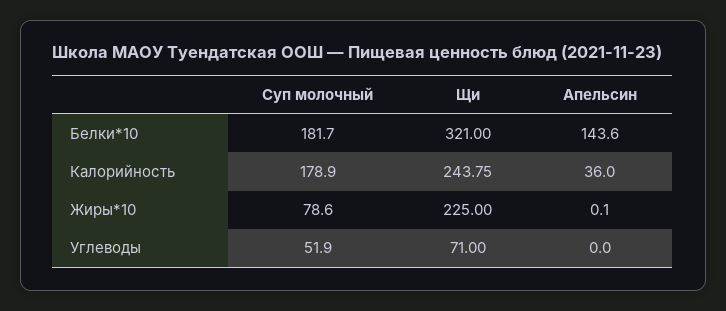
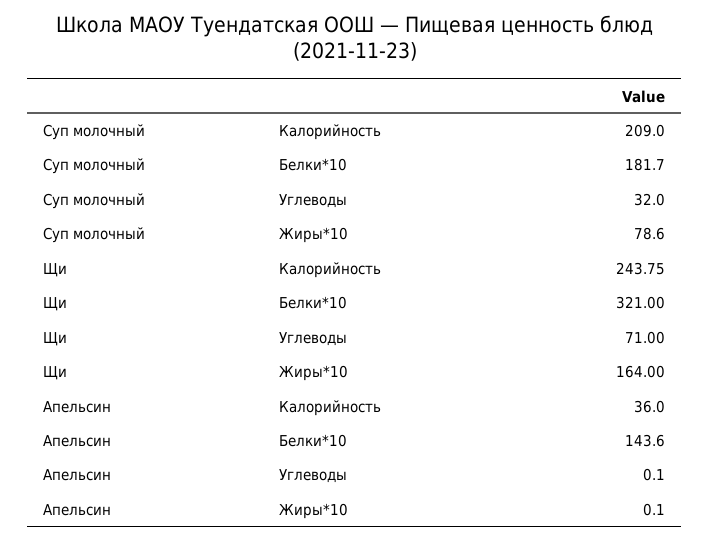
  {
    "Суп молочный": {
      "Белки*10": 181.7,
-     "Калорийность": 178.9,
+     "Калорийность": 209,
      "Жиры*10": 78.6,
-     "Углеводы": 51.9
+     "Углеводы": 32
    },
    "Щи": {
      "Белки*10": 321,
      "Калорийность": 243.75,
-     "Жиры*10": 225,
+     "Жиры*10": 164,
      "Углеводы": 71
    },
    "Апельсин": {
      "Белки*10": 143.6,
      "Калорийность": 36,
      "Жиры*10": 0.1,
-     "Углеводы": 0
+     "Углеводы": 0.1
    }
  }

